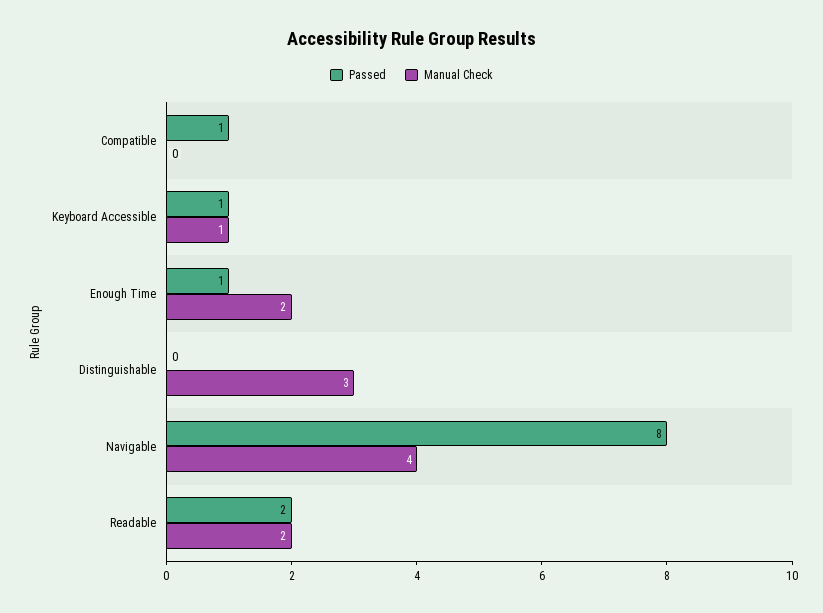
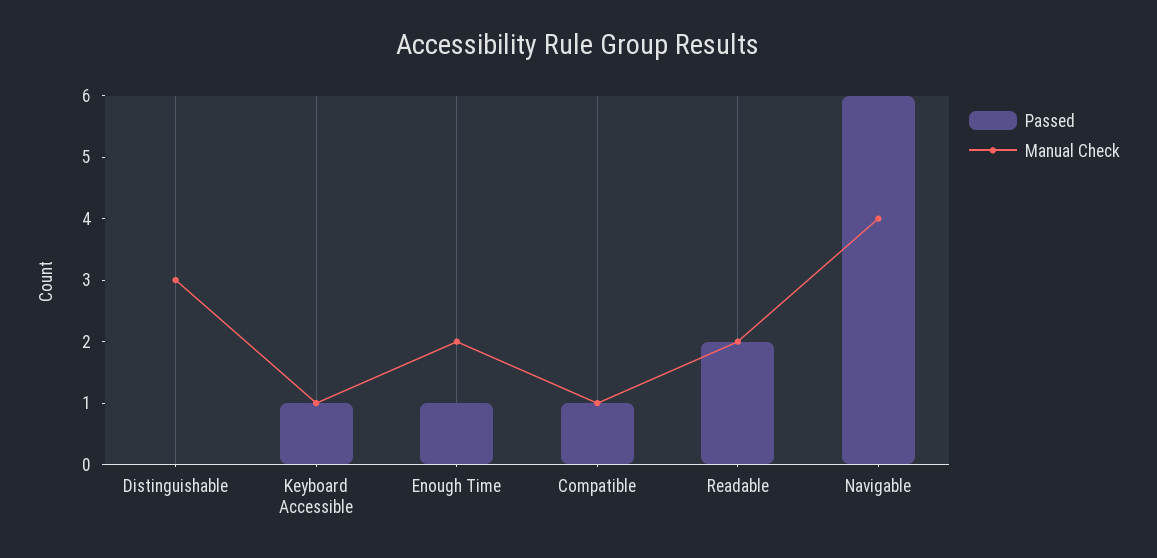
  {
    "Passed": {
      "Compatible": 1,
      "Keyboard Accessible": 1,
      "Enough Time": 1,
      "Distinguishable": 0,
-     "Navigable": 8,
+     "Navigable": 6,
      "Readable": 2
    },
    "Manual Check": {
-     "Compatible": 0,
+     "Compatible": 1,
      "Keyboard Accessible": 1,
      "Enough Time": 2,
      "Distinguishable": 3,
      "Navigable": 4,
      "Readable": 2
    }
  }

